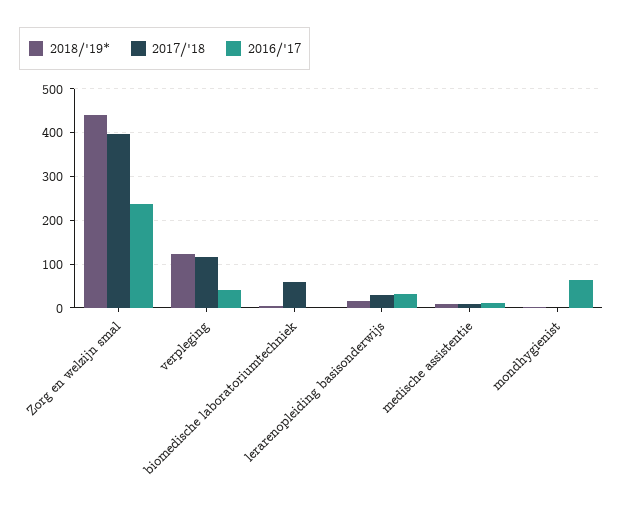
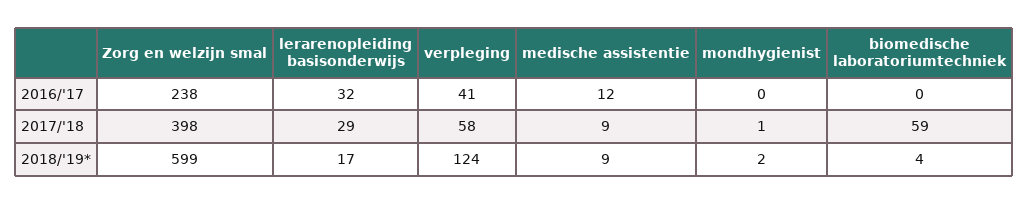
  {
    "2018/'19*": {
-     "Zorg en welzijn smal": 440,
+     "Zorg en welzijn smal": 599,
      "verpleging": 124,
      "biomedische laboratoriumtechniek": 4,
      "lerarenopleiding basisonderwijs": 17,
      "medische assistentie": 9,
      "mondhygienist": 2
    },
    "2017/'18": {
      "Zorg en welzijn smal": 398,
-     "verpleging": 120,
+     "verpleging": 58,
      "biomedische laboratoriumtechniek": 59,
      "lerarenopleiding basisonderwijs": 29,
      "medische assistentie": 9,
      "mondhygienist": 1
    },
    "2016/'17": {
      "Zorg en welzijn smal": 238,
      "verpleging": 41,
      "biomedische laboratoriumtechniek": 0,
      "lerarenopleiding basisonderwijs": 32,
      "medische assistentie": 12,
-     "mondhygienist": 60
+     "mondhygienist": 0
    }
  }

